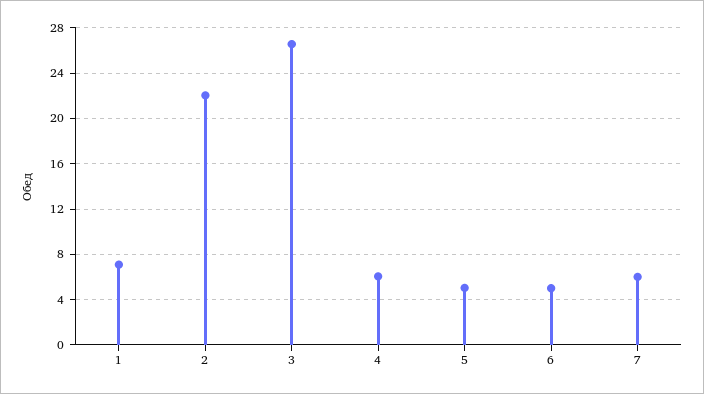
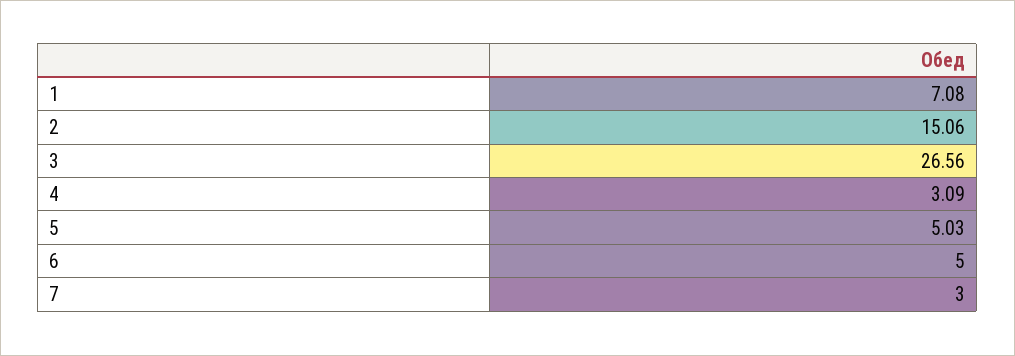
  {
    "1": 7.08,
-   "2": 22,
+   "2": 15.06,
    "3": 26.56,
-   "4": 6,
+   "4": 3.09,
    "5": 5.03,
    "6": 5,
-   "7": 6
+   "7": 3
  }

